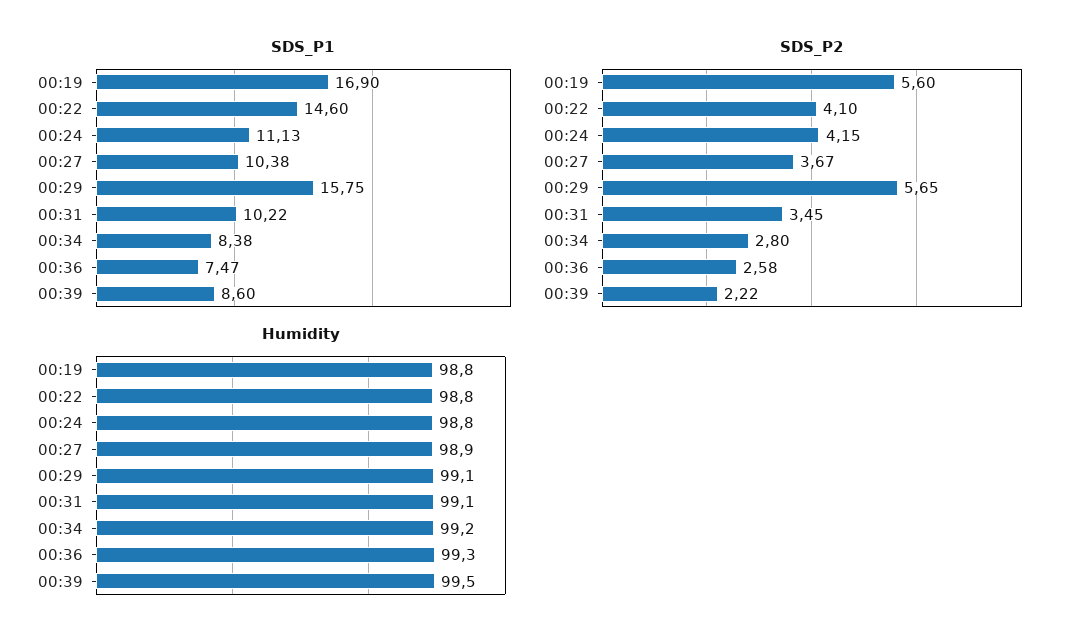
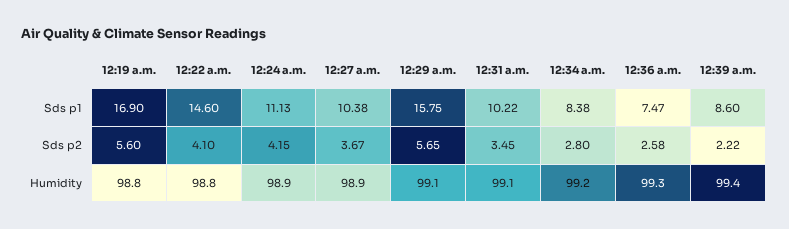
  {
    "SDS_P1": {
      "00:19": 16.9,
      "00:22": 14.6,
      "00:24": 11.13,
      "00:27": 10.38,
      "00:29": 15.75,
      "00:31": 10.22,
      "00:34": 8.38,
      "00:36": 7.47,
      "00:39": 8.6
    },
    "SDS_P2": {
      "00:19": 5.6,
      "00:22": 4.1,
      "00:24": 4.15,
      "00:27": 3.67,
      "00:29": 5.65,
      "00:31": 3.45,
      "00:34": 2.8,
      "00:36": 2.58,
      "00:39": 2.22
    },
    "Humidity": {
      "00:19": 98.8,
      "00:22": 98.8,
-     "00:24": 98.8,
+     "00:24": 98.9,
      "00:27": 98.9,
      "00:29": 99.1,
      "00:31": 99.1,
      "00:34": 99.2,
      "00:36": 99.3,
-     "00:39": 99.5
+     "00:39": 99.4
    }
  }

